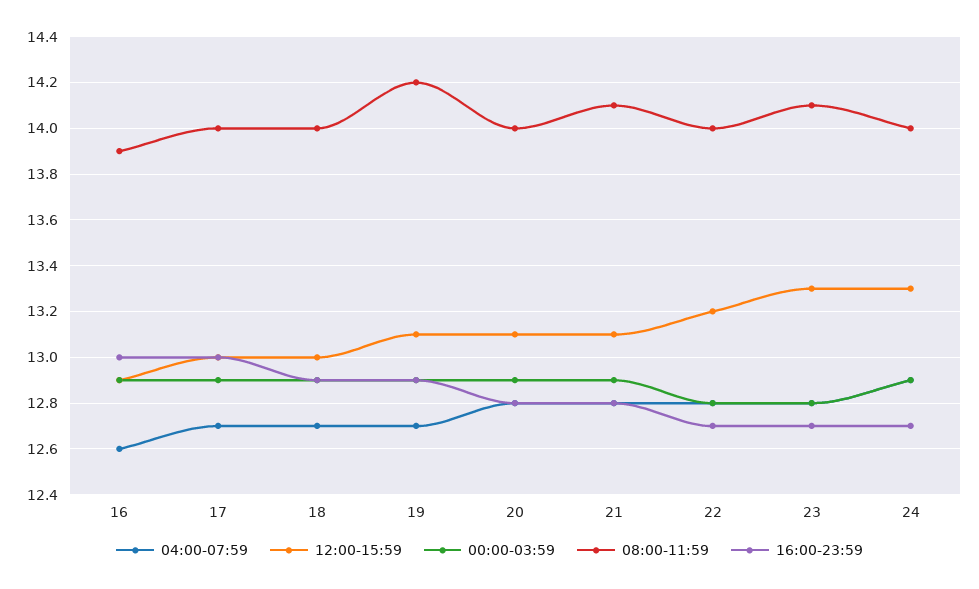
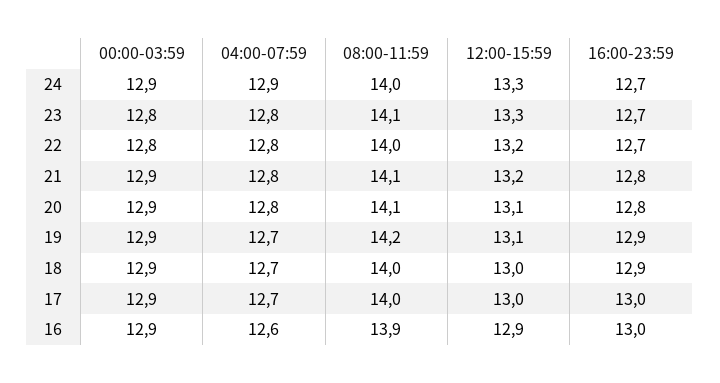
  {
    "04:00-07:59": {
      "16": 12.6,
      "17": 12.7,
      "18": 12.7,
      "19": 12.7,
      "20": 12.8,
      "21": 12.8,
      "22": 12.8,
      "23": 12.8,
      "24": 12.9
    },
    "12:00-15:59": {
      "16": 12.9,
      "17": 13,
      "18": 13,
      "19": 13.1,
      "20": 13.1,
-     "21": 13.1,
+     "21": 13.2,
      "22": 13.2,
      "23": 13.3,
      "24": 13.3
    },
    "00:00-03:59": {
      "16": 12.9,
      "17": 12.9,
      "18": 12.9,
      "19": 12.9,
      "20": 12.9,
      "21": 12.9,
      "22": 12.8,
      "23": 12.8,
      "24": 12.9
    },
    "08:00-11:59": {
      "16": 13.9,
      "17": 14,
      "18": 14,
      "19": 14.2,
-     "20": 14,
+     "20": 14.1,
      "21": 14.1,
      "22": 14,
      "23": 14.1,
      "24": 14
    },
    "16:00-23:59": {
      "16": 13,
      "17": 13,
      "18": 12.9,
      "19": 12.9,
      "20": 12.8,
      "21": 12.8,
      "22": 12.7,
      "23": 12.7,
      "24": 12.7
    }
  }

